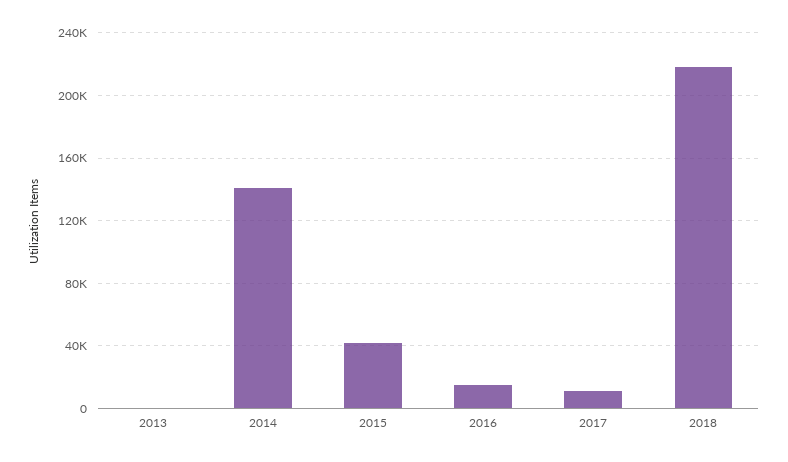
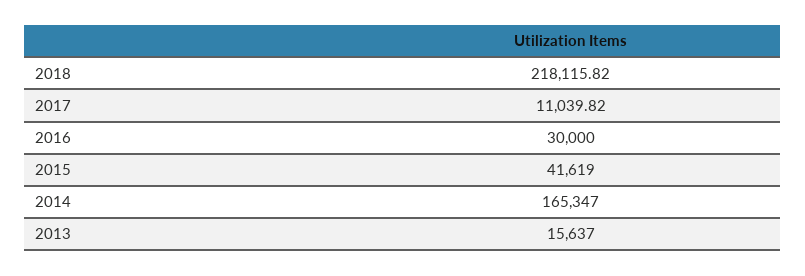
  {
-   "2013": 0,
+   "2013": 15637,
-   "2014": 140000,
+   "2014": 165347,
    "2015": 41619,
-   "2016": 15000,
+   "2016": 30000,
    "2017": 11039.82,
    "2018": 218115.82
  }

